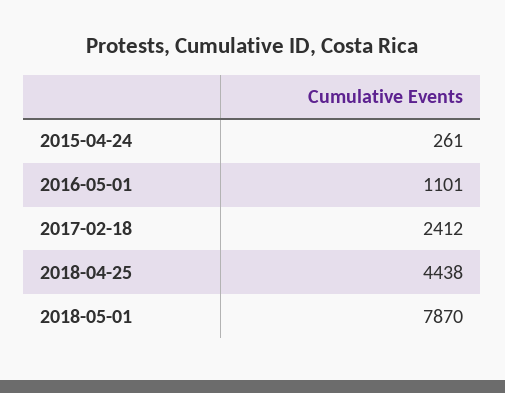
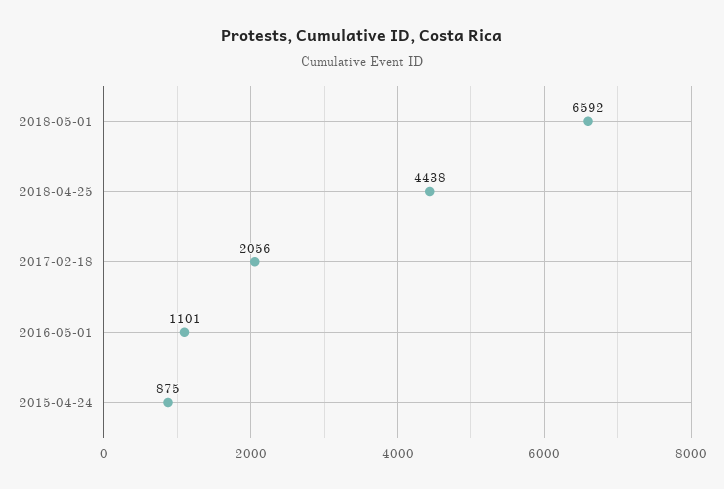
  {
-   "2015-04-24": 261,
+   "2015-04-24": 875,
    "2016-05-01": 1101,
-   "2017-02-18": 2412,
+   "2017-02-18": 2056,
    "2018-04-25": 4438,
-   "2018-05-01": 7870
+   "2018-05-01": 6592
  }

